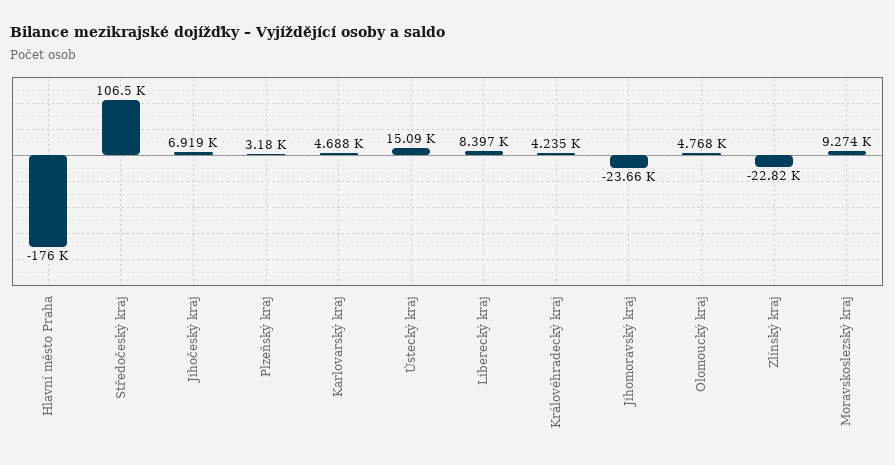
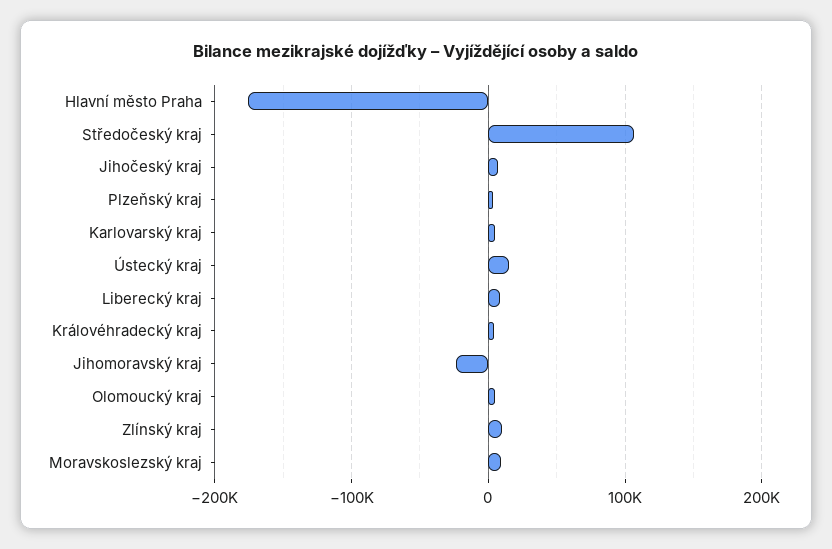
  {
    "Hlavní město Praha": -176000,
    "Středočeský kraj": 106500,
    "Jihočeský kraj": 6919,
    "Plzeňský kraj": 3180,
    "Karlovarský kraj": 4688,
    "Ústecký kraj": 15090,
    "Liberecký kraj": 8397,
    "Královéhradecký kraj": 4235,
    "Jihomoravský kraj": -23660,
    "Olomoucký kraj": 4768,
-   "Zlínský kraj": -22820,
+   "Zlínský kraj": 10000,
    "Moravskoslezský kraj": 9274
  }

